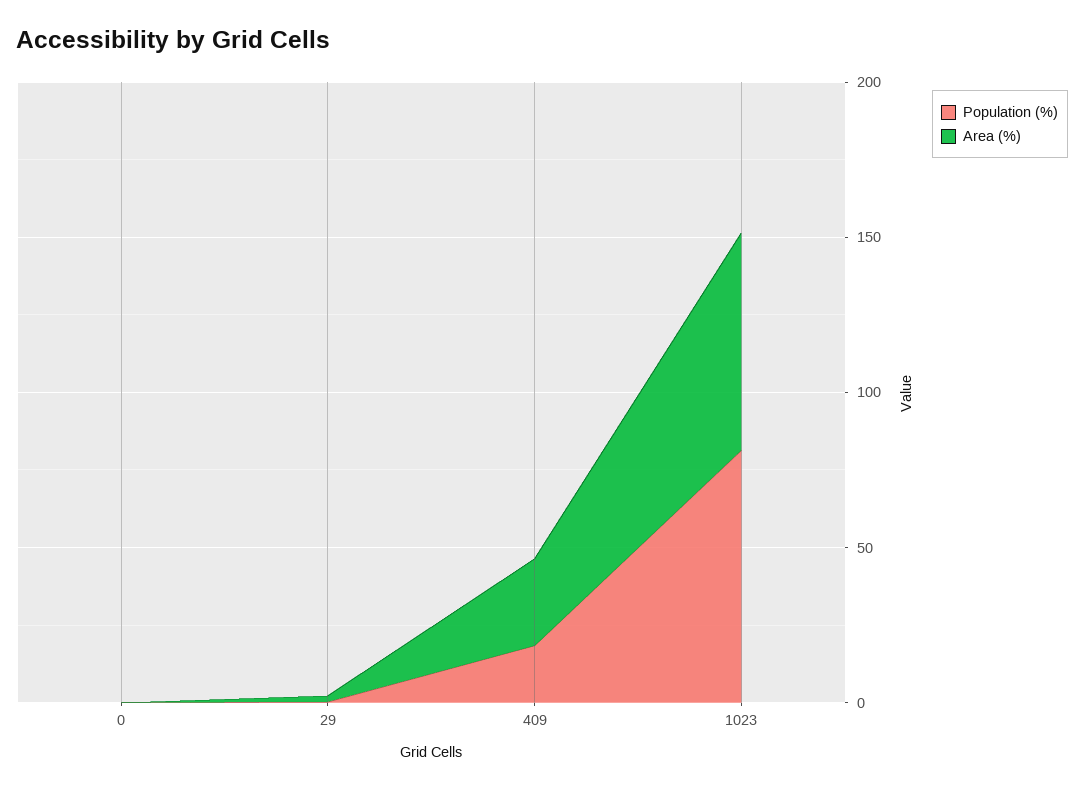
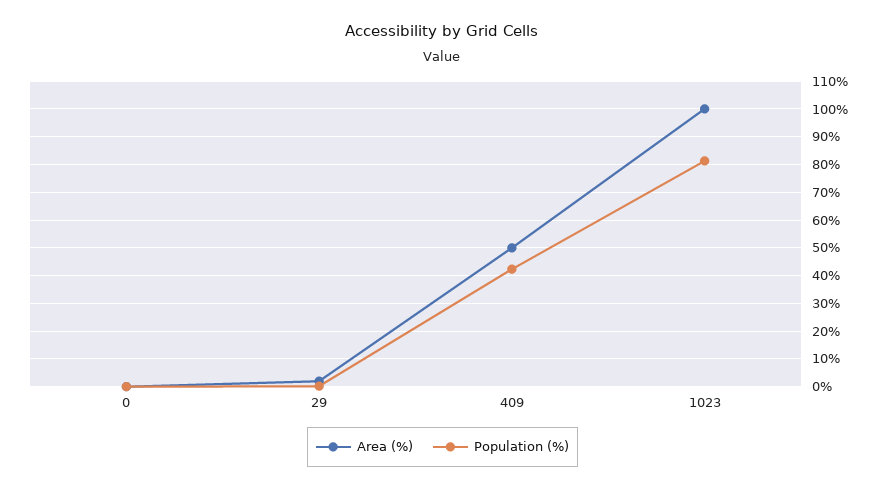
  {
    "Population (%)": {
      "0": 0,
      "29": 0,
-     "409": 20,
+     "409": 42.5,
      "1023": 82.5
    },
    "Area (%)": {
      "0": 0,
      "29": 2.5,
-     "409": 30,
+     "409": 50,
-     "1023": 70
+     "1023": 100
    }
  }

